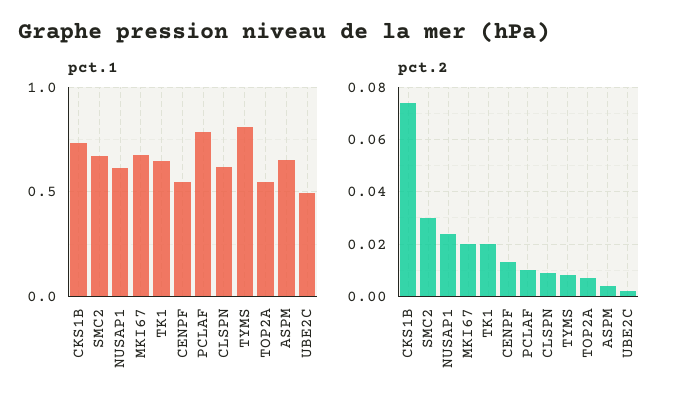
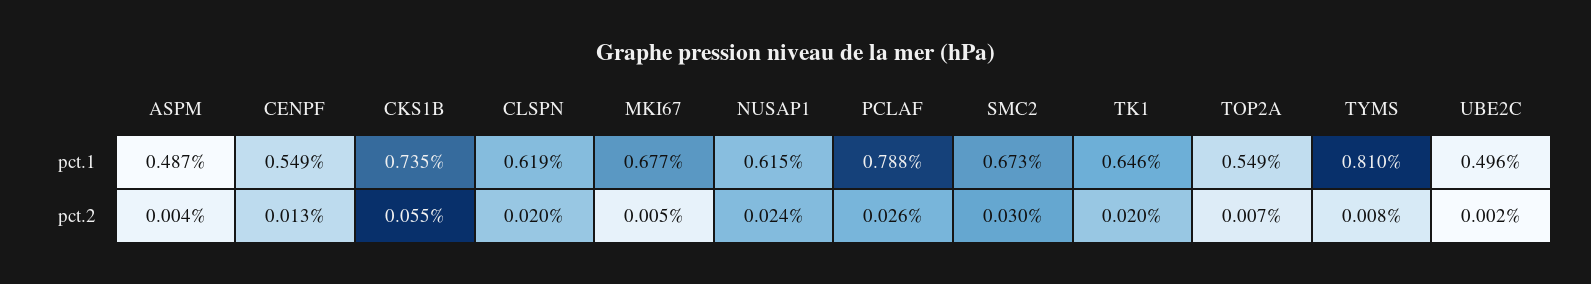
  {
    "pct.1": {
      "CKS1B": 0.735,
      "SMC2": 0.673,
      "NUSAP1": 0.615,
      "MKI67": 0.677,
      "TK1": 0.646,
      "CENPF": 0.549,
      "PCLAF": 0.788,
      "CLSPN": 0.619,
      "TYMS": 0.81,
      "TOP2A": 0.549,
-     "ASPM": 0.65,
+     "ASPM": 0.487,
      "UBE2C": 0.496
    },
    "pct.2": {
-     "CKS1B": 0.075,
+     "CKS1B": 0.055,
      "SMC2": 0.03,
      "NUSAP1": 0.024,
-     "MKI67": 0.02,
+     "MKI67": 0.005,
      "TK1": 0.02,
      "CENPF": 0.013,
-     "PCLAF": 0.01,
+     "PCLAF": 0.026,
-     "CLSPN": 0.01,
+     "CLSPN": 0.02,
      "TYMS": 0.008,
      "TOP2A": 0.007,
      "ASPM": 0.004,
      "UBE2C": 0.002
    }
  }

